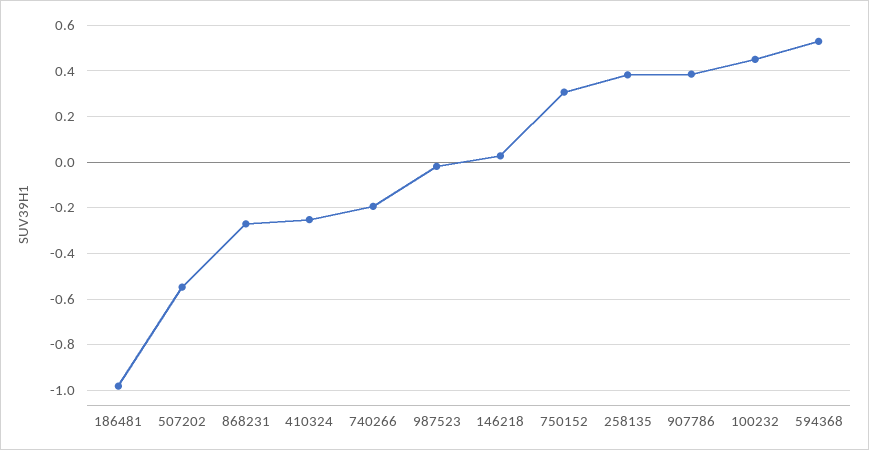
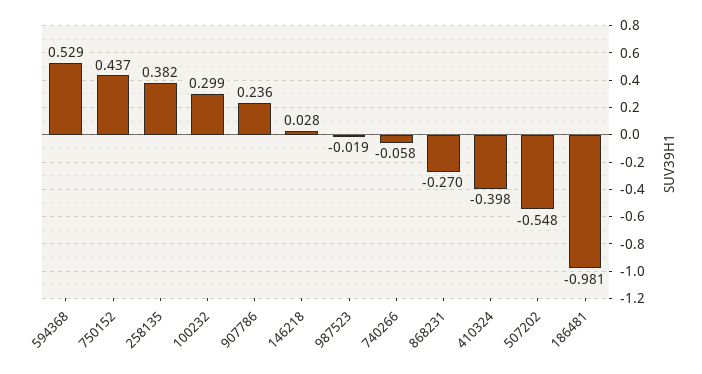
  {
    "186481": -0.981,
    "507202": -0.548,
    "868231": -0.27,
-   "410324": -0.25,
+   "410324": -0.398,
-   "740266": -0.2,
+   "740266": -0.058,
    "987523": -0.019,
    "146218": 0.028,
-   "750152": 0.3,
+   "750152": 0.437,
    "258135": 0.382,
-   "907786": 0.4,
+   "907786": 0.236,
-   "100232": 0.45,
+   "100232": 0.299,
    "594368": 0.529
  }

